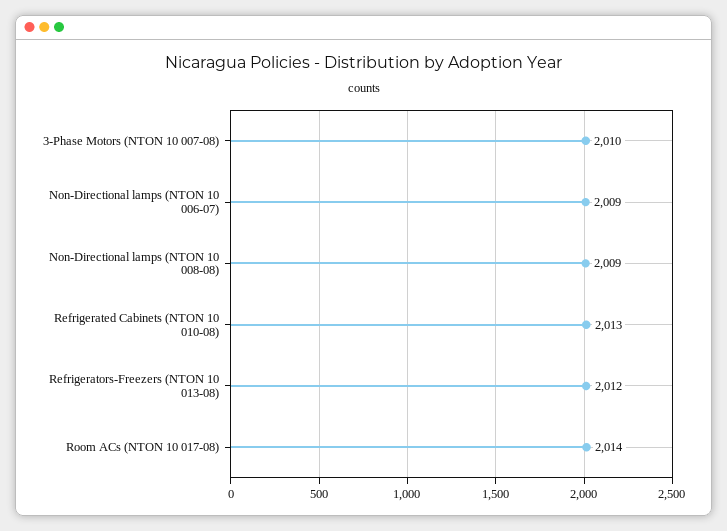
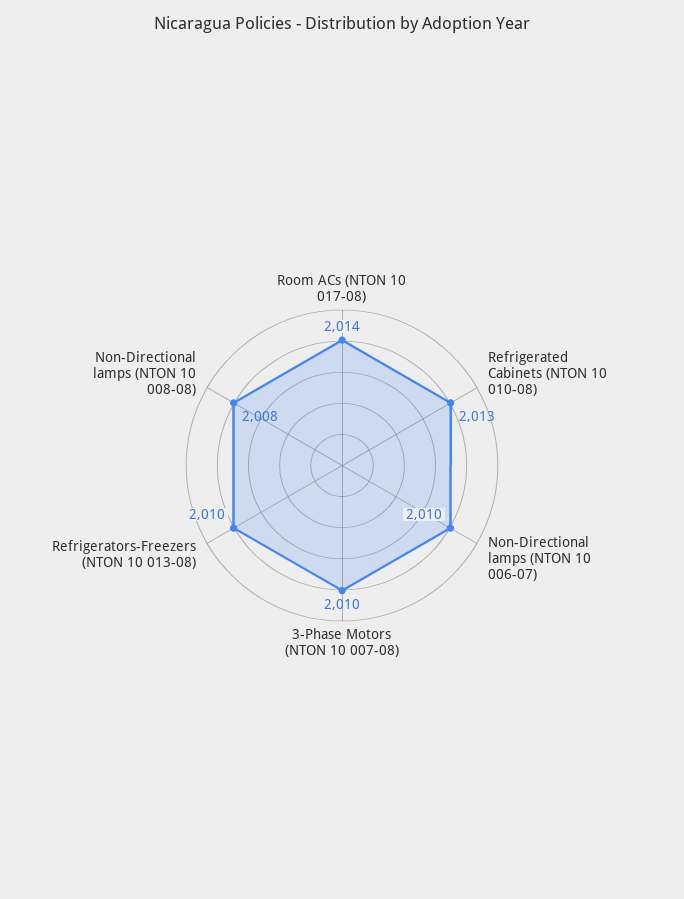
  {
    "3-Phase Motors (NTON 10 007-08)": 2010,
-   "Non-Directional lamps (NTON 10 006-07)": 2009,
+   "Non-Directional lamps (NTON 10 006-07)": 2010,
-   "Non-Directional lamps (NTON 10 008-08)": 2009,
+   "Non-Directional lamps (NTON 10 008-08)": 2008,
    "Refrigerated Cabinets (NTON 10 010-08)": 2013,
-   "Refrigerators-Freezers (NTON 10 013-08)": 2012,
+   "Refrigerators-Freezers (NTON 10 013-08)": 2010,
    "Room ACs (NTON 10 017-08)": 2014
  }

